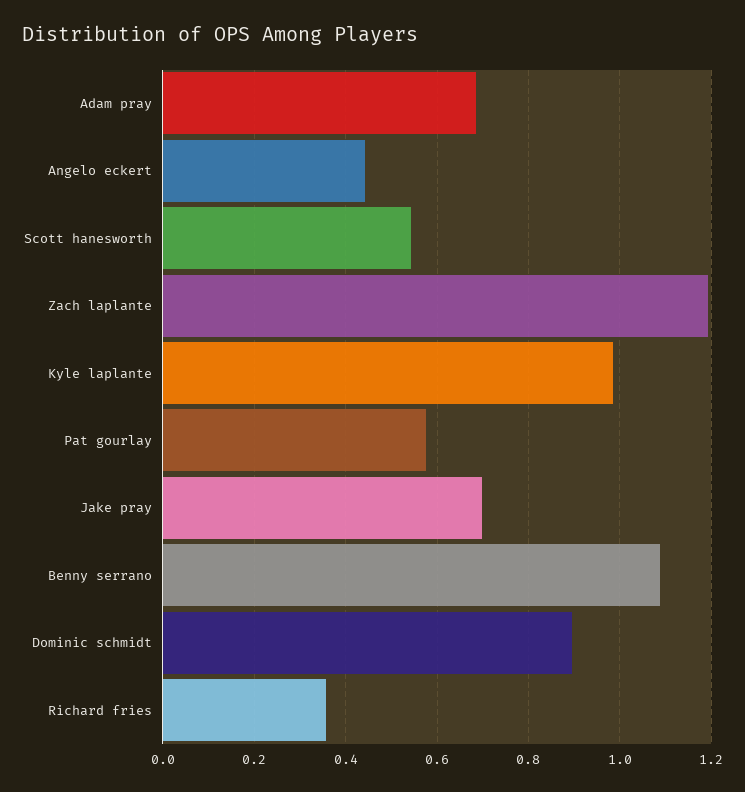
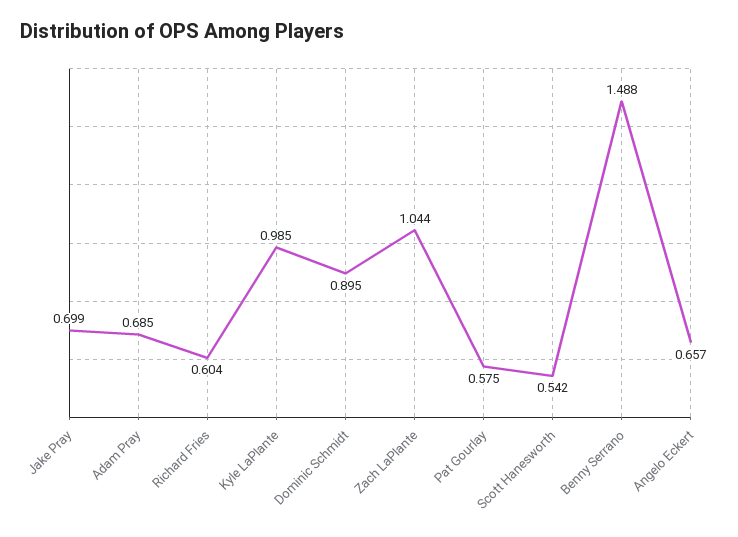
  {
    "Adam pray": 0.685,
-   "Angelo eckert": 0.44,
+   "Angelo eckert": 0.657,
    "Scott hanesworth": 0.542,
-   "Zach laplante": 1.2,
+   "Zach laplante": 1.044,
    "Kyle laplante": 0.985,
    "Pat gourlay": 0.575,
    "Jake pray": 0.699,
-   "Benny serrano": 1.08,
+   "Benny serrano": 1.488,
    "Dominic schmidt": 0.895,
-   "Richard fries": 0.36
+   "Richard fries": 0.604
  }

